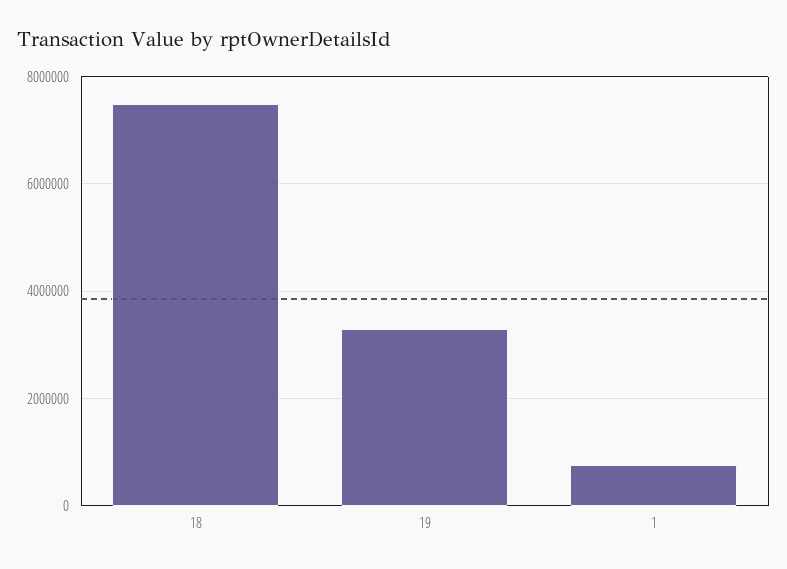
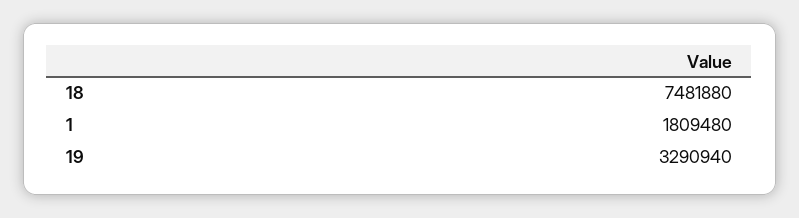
  {
    "18": 7481880,
    "19": 3290940,
-   "1": 800000
+   "1": 1809480
  }

